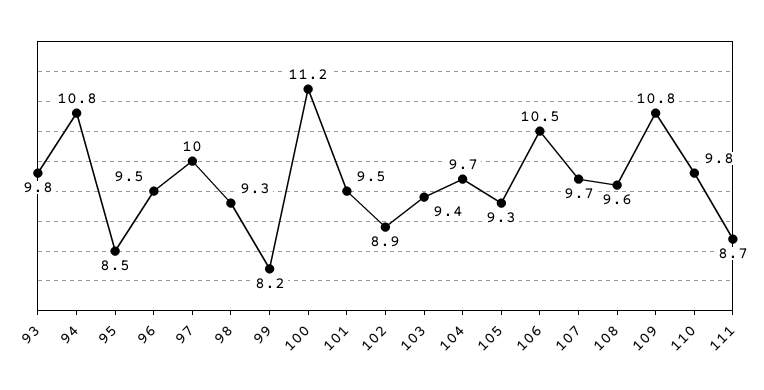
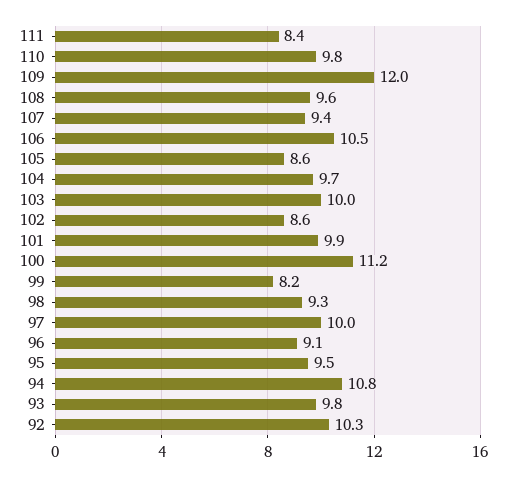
  {
    "93": 9.8,
    "94": 10.8,
-   "95": 8.5,
+   "95": 9.5,
-   "96": 9.5,
+   "96": 9.1,
    "97": 10,
    "98": 9.3,
    "99": 8.2,
    "100": 11.2,
-   "101": 9.5,
+   "101": 9.9,
-   "102": 8.9,
+   "102": 8.6,
-   "103": 9.4,
+   "103": 10,
    "104": 9.7,
-   "105": 9.3,
+   "105": 8.6,
    "106": 10.5,
-   "107": 9.7,
+   "107": 9.4,
    "108": 9.6,
-   "109": 10.8,
+   "109": 12,
    "110": 9.8,
-   "111": 8.7
+   "111": 8.4,
+   "92": 10.3
  }

